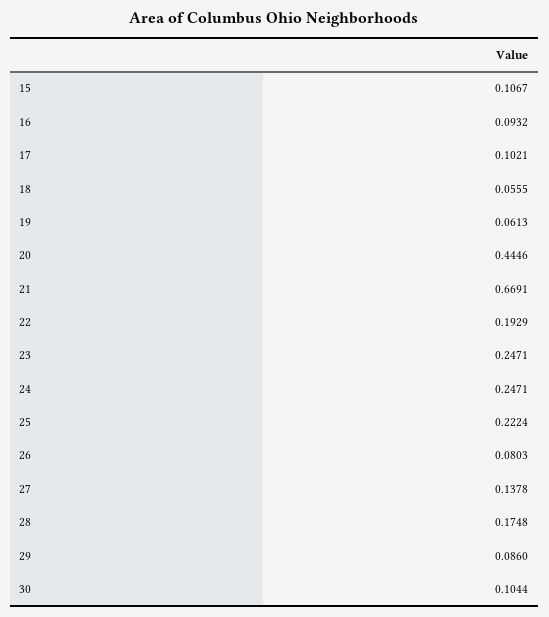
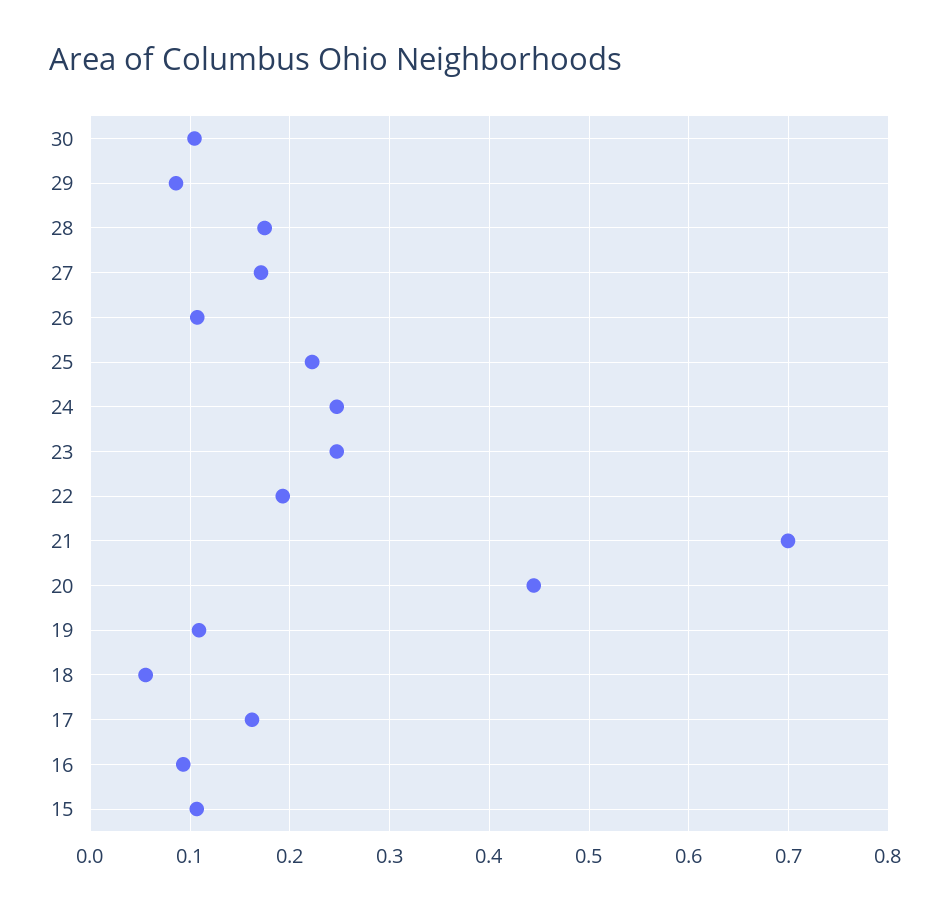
  {
    "15": 0.1067,
    "16": 0.0932,
-   "17": 0.1021,
+   "17": 0.16,
    "18": 0.0555,
-   "19": 0.0613,
+   "19": 0.11,
    "20": 0.4446,
-   "21": 0.6691,
+   "21": 0.7,
    "22": 0.1929,
    "23": 0.2471,
    "24": 0.2471,
    "25": 0.2224,
-   "26": 0.0803,
+   "26": 0.11,
-   "27": 0.1378,
+   "27": 0.17,
    "28": 0.1748,
    "29": 0.086,
    "30": 0.1044
  }

